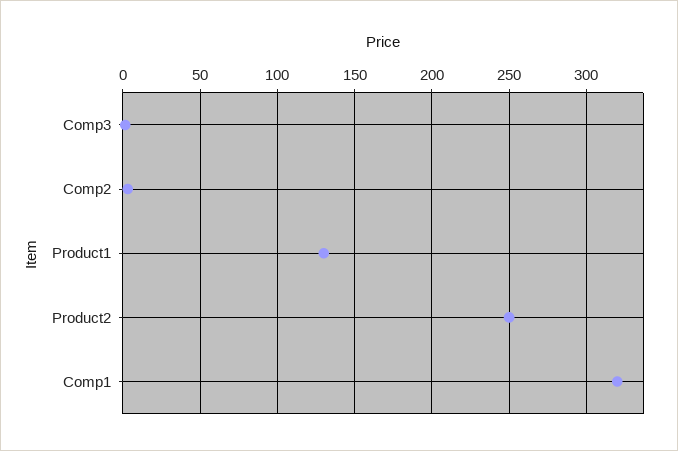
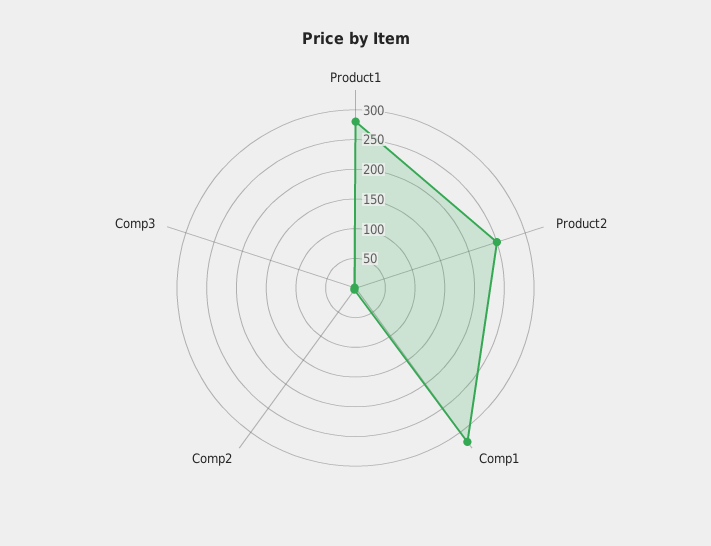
  {
    "Comp3": 0,
    "Comp2": 5,
-   "Product1": 130,
+   "Product1": 275,
    "Product2": 250,
    "Comp1": 320
  }

